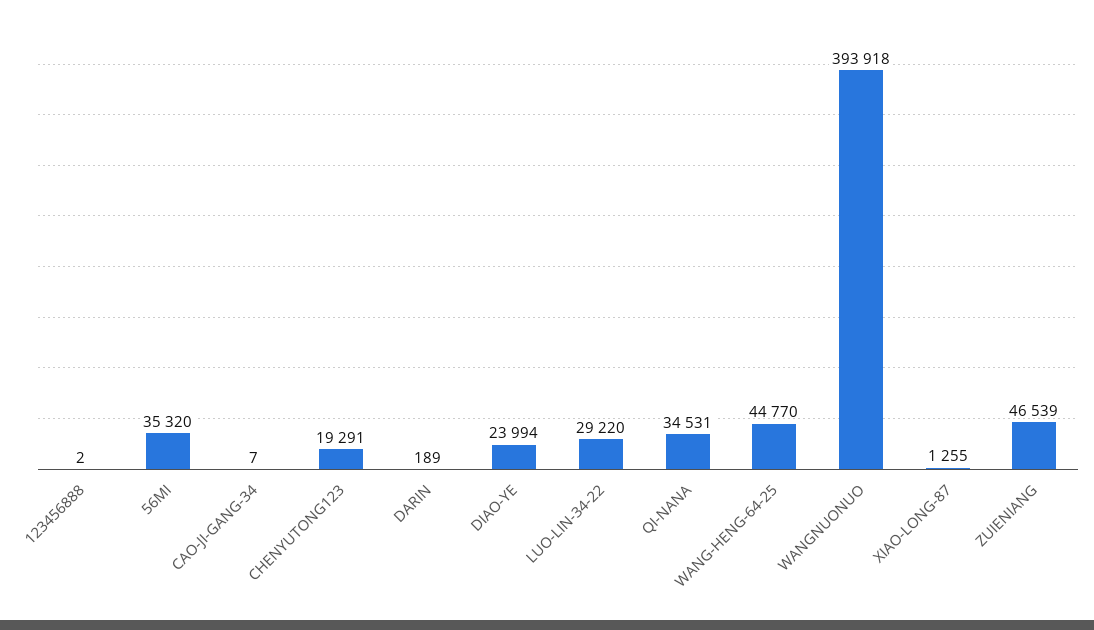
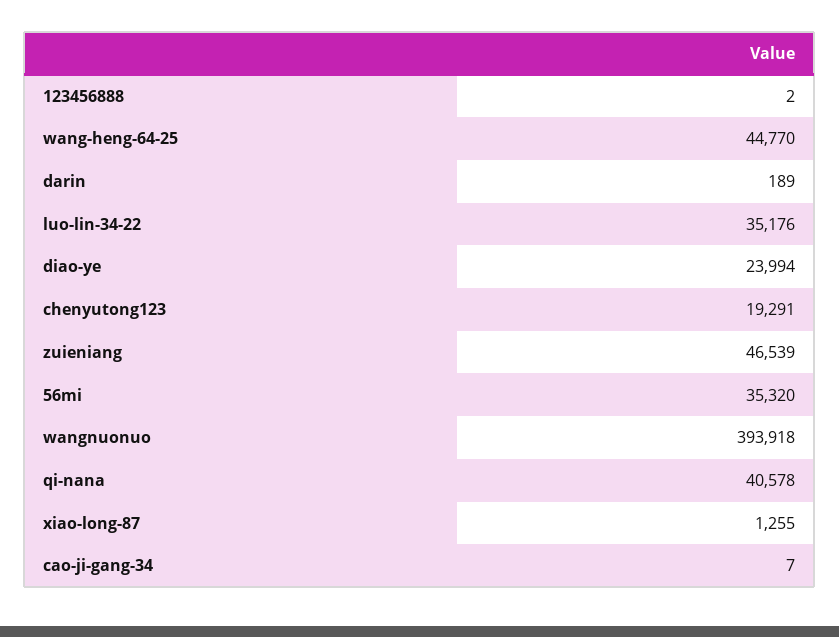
  {
    "123456888": 2,
    "56MI": 35320,
    "CAO-JI-GANG-34": 7,
    "CHENYUTONG123": 19291,
    "DARIN": 189,
    "DIAO-YE": 23994,
-   "LUO-LIN-34-22": 29220,
+   "LUO-LIN-34-22": 35176,
-   "QI-NANA": 34531,
+   "QI-NANA": 40578,
    "WANG-HENG-64-25": 44770,
    "WANGNUONUO": 393918,
    "XIAO-LONG-87": 1255,
    "ZUIENIANG": 46539
  }

